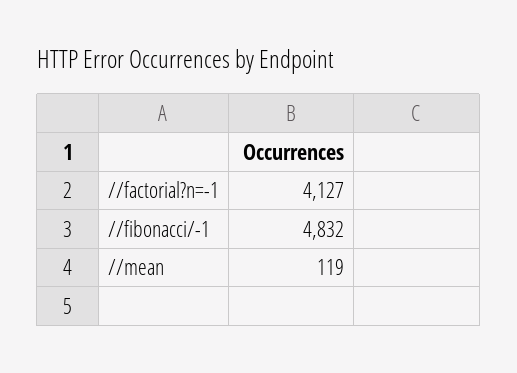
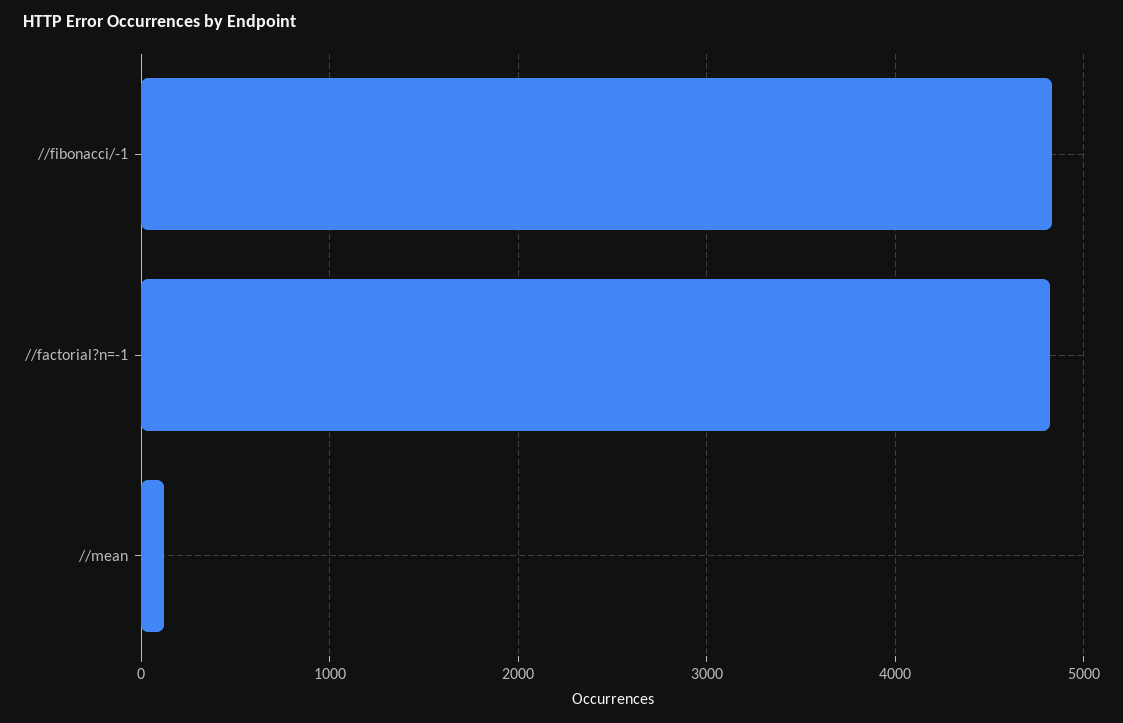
  {
-   "//factorial?n=-1": 4127,
+   "//factorial?n=-1": 4800,
    "//fibonacci/-1": 4832,
    "//mean": 119
  }

